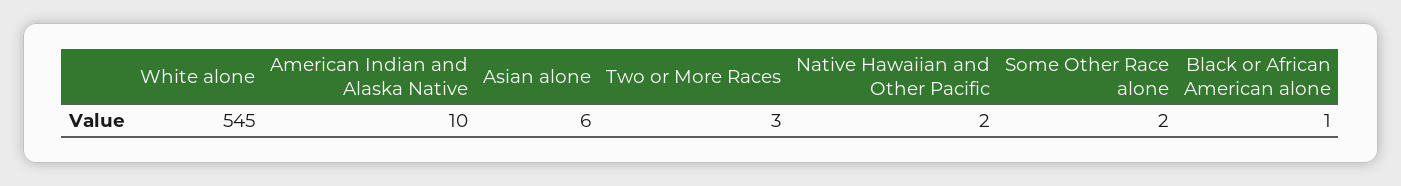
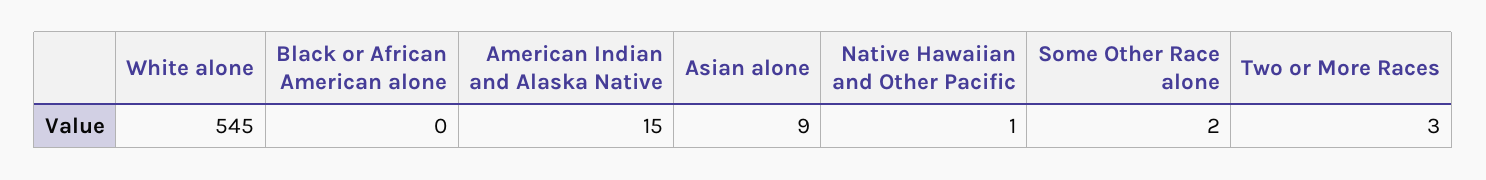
  {
    "White alone": 545,
-   "American Indian and Alaska Native": 10,
+   "American Indian and Alaska Native": 15,
-   "Asian alone": 6,
+   "Asian alone": 9,
    "Two or More Races": 3,
-   "Native Hawaiian and Other Pacific": 2,
+   "Native Hawaiian and Other Pacific": 1,
    "Some Other Race alone": 2,
-   "Black or African American alone": 1
+   "Black or African American alone": 0
  }

